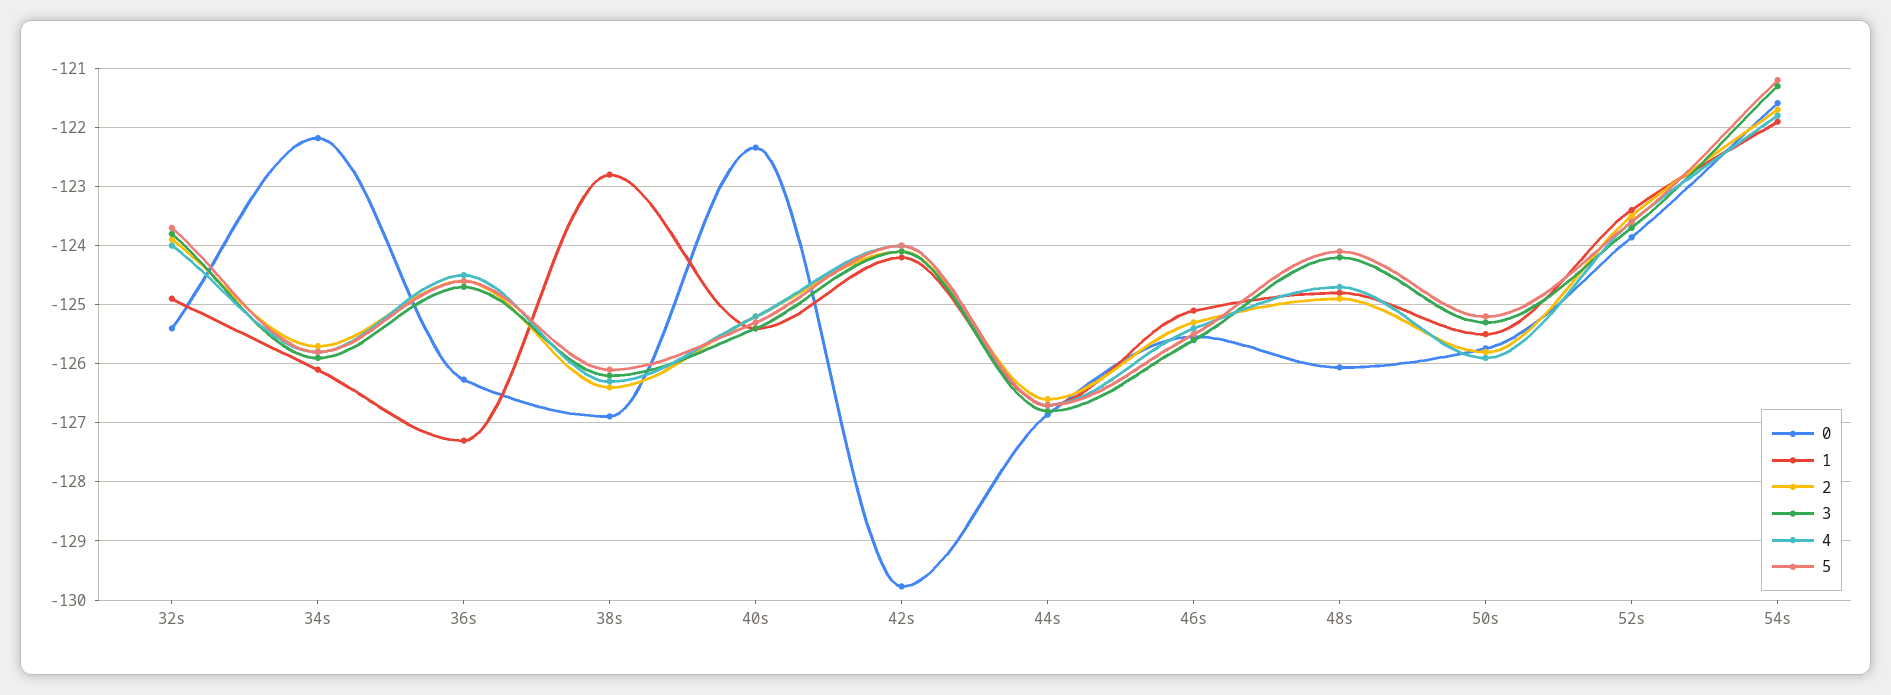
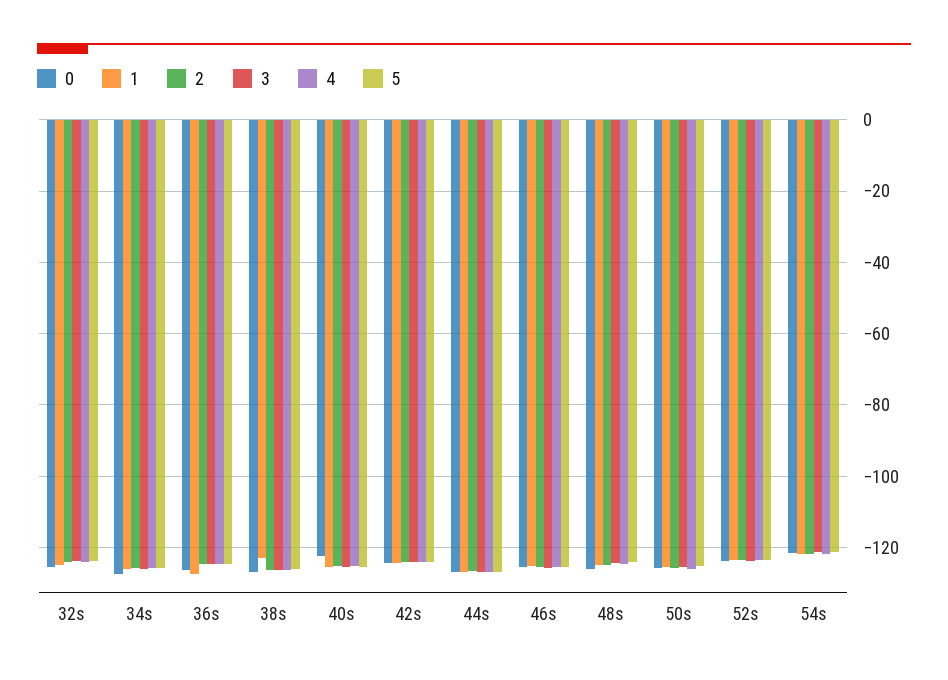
  {
    "0": {
      "32s": -125.4,
-     "34s": -122.2,
+     "34s": -128,
      "36s": -126.2,
      "38s": -126.8,
      "40s": -122.4,
-     "42s": -129.8,
+     "42s": -124,
      "44s": -126.8,
      "46s": -125.6,
      "48s": -126,
      "50s": -125.8,
      "52s": -123.8,
      "54s": -121.6
    },
    "1": {
      "32s": -125,
      "34s": -126.2,
      "36s": -127.4,
      "38s": -122.8,
      "40s": -125.4,
      "42s": -124.2,
      "44s": -126.8,
      "46s": -125.2,
      "48s": -124.8,
      "50s": -125.6,
      "52s": -123.4,
      "54s": -122
    },
    "2": {
      "32s": -124,
      "34s": -125.8,
      "36s": -124.6,
      "38s": -126.4,
      "40s": -125.2,
      "42s": -124.2,
      "44s": -126.6,
      "46s": -125.4,
      "48s": -125,
      "50s": -125.8,
      "52s": -123.6,
      "54s": -121.8
    },
    "3": {
      "32s": -123.8,
      "34s": -126,
      "36s": -124.8,
      "38s": -126.2,
      "40s": -125.4,
      "42s": -124.2,
      "44s": -126.8,
      "46s": -125.6,
      "48s": -124.2,
      "50s": -125.4,
      "52s": -123.8,
      "54s": -121.4
    },
    "4": {
      "32s": -124,
      "34s": -125.8,
      "36s": -124.6,
      "38s": -126.4,
      "40s": -125.2,
      "42s": -124,
      "44s": -126.8,
      "46s": -125.4,
      "48s": -124.8,
      "50s": -126,
      "52s": -123.6,
      "54s": -121.8
    },
    "5": {
      "32s": -123.8,
      "34s": -125.8,
      "36s": -124.6,
      "38s": -126.2,
      "40s": -125.4,
      "42s": -124,
      "44s": -126.8,
      "46s": -125.6,
      "48s": -124.2,
      "50s": -125.2,
      "52s": -123.6,
      "54s": -121.2
    }
  }

